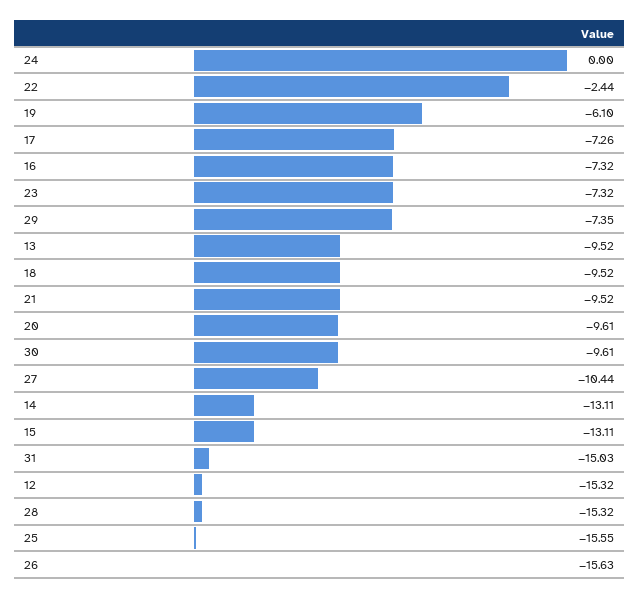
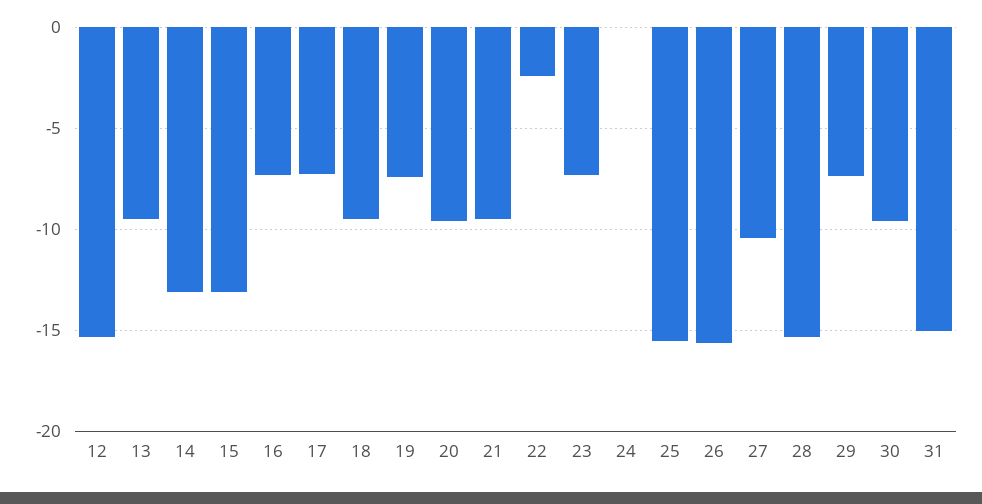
  {
    "24": 0,
    "22": -2.44,
-   "19": -6.1,
+   "19": -7.5,
    "17": -7.26,
    "16": -7.32,
    "23": -7.32,
    "29": -7.35,
    "13": -9.52,
    "18": -9.52,
    "21": -9.52,
    "20": -9.61,
    "30": -9.61,
    "27": -10.44,
    "14": -13.11,
    "15": -13.11,
    "31": -15.03,
    "12": -15.32,
    "28": -15.32,
    "25": -15.55,
    "26": -15.63
  }

